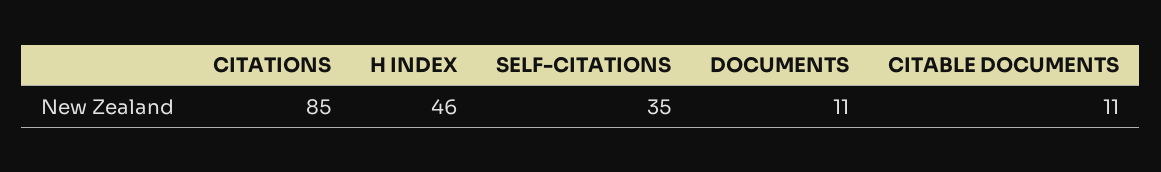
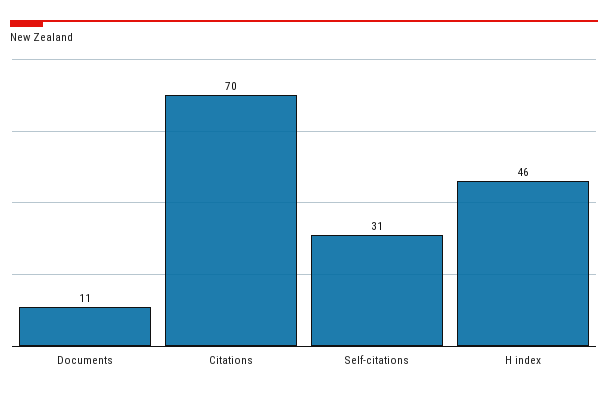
  {
-   "CITATIONS": 85,
+   "CITATIONS": 70,
    "H INDEX": 46,
-   "SELF-CITATIONS": 35,
+   "SELF-CITATIONS": 31,
-   "DOCUMENTS": 11,
+   "DOCUMENTS": 11
-   "CITABLE DOCUMENTS": 11
  }

